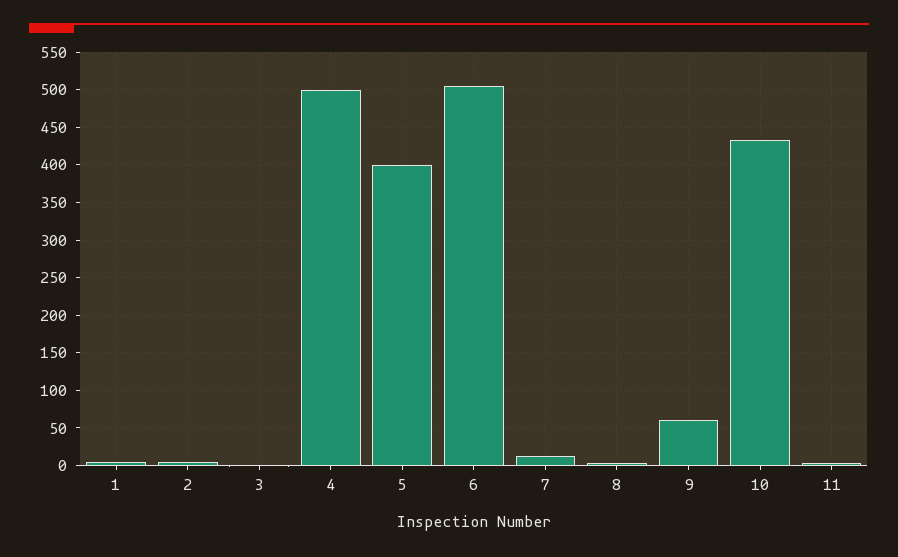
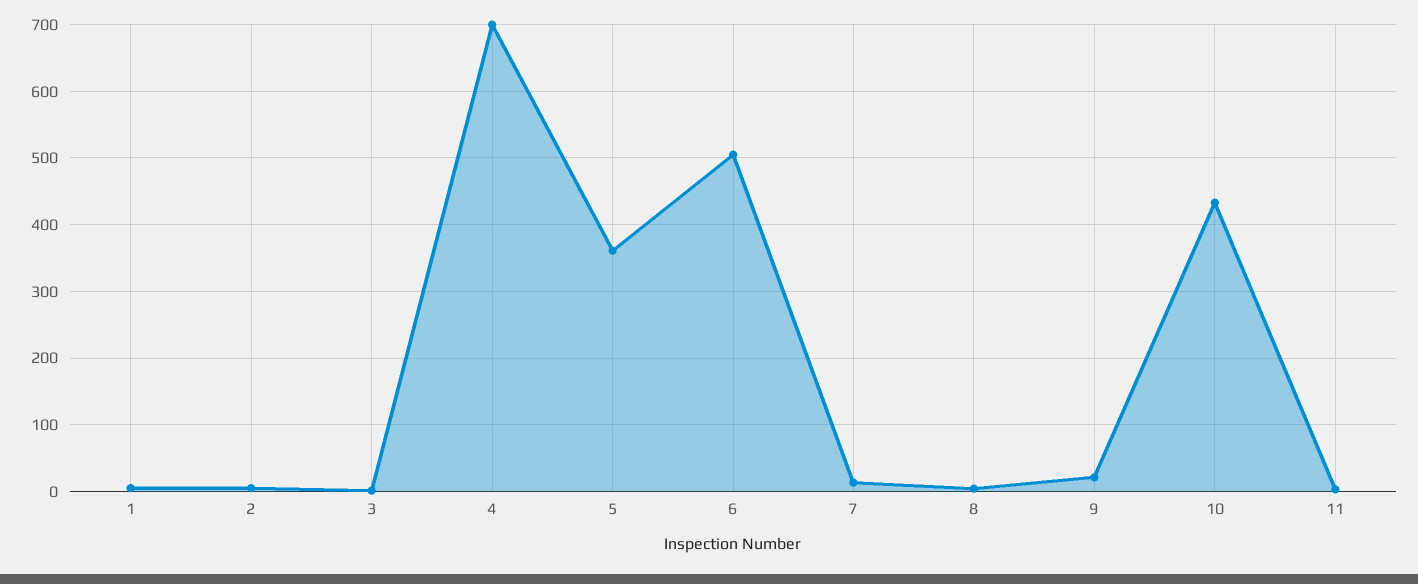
  {
    "1": 10,
    "2": 10,
    "3": 0,
-   "4": 500,
+   "4": 700,
-   "5": 400,
+   "5": 360,
    "6": 510,
    "7": 10,
    "8": 0,
-   "9": 60,
+   "9": 20,
    "10": 430,
    "11": 0
  }

